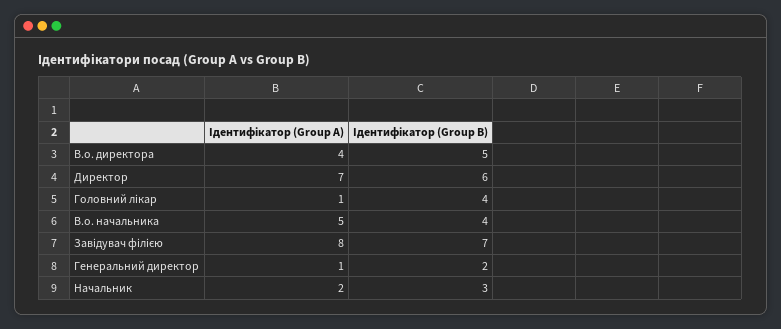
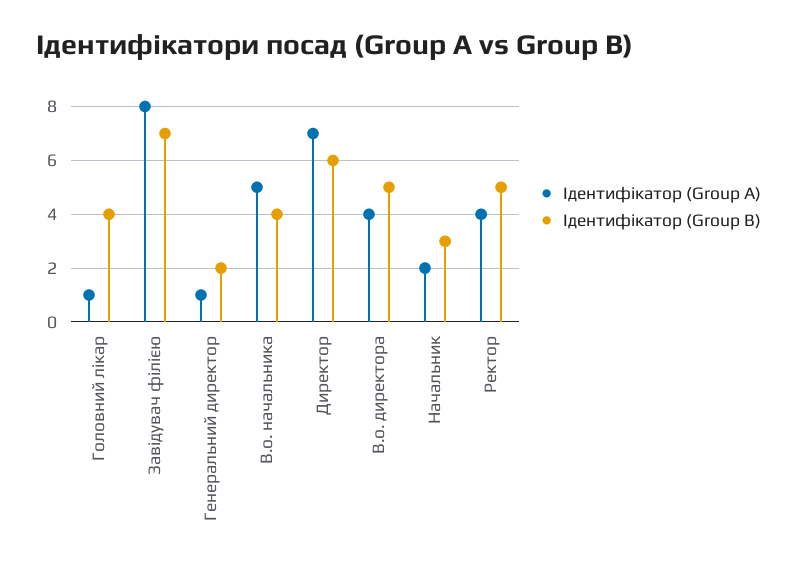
  {
    "Ідентифікатор (Group A)": {
      "В.о. директора": 4,
      "Директор": 7,
      "Головний лікар": 1,
      "В.о. начальника": 5,
      "Завідувач філією": 8,
      "Генеральний директор": 1,
-     "Начальник": 2
+     "Начальник": 2,
+     "Ректор": 4
    },
    "Ідентифікатор (Group B)": {
      "В.о. директора": 5,
      "Директор": 6,
      "Головний лікар": 4,
      "В.о. начальника": 4,
      "Завідувач філією": 7,
      "Генеральний директор": 2,
-     "Начальник": 3
+     "Начальник": 3,
+     "Ректор": 5
    }
  }

